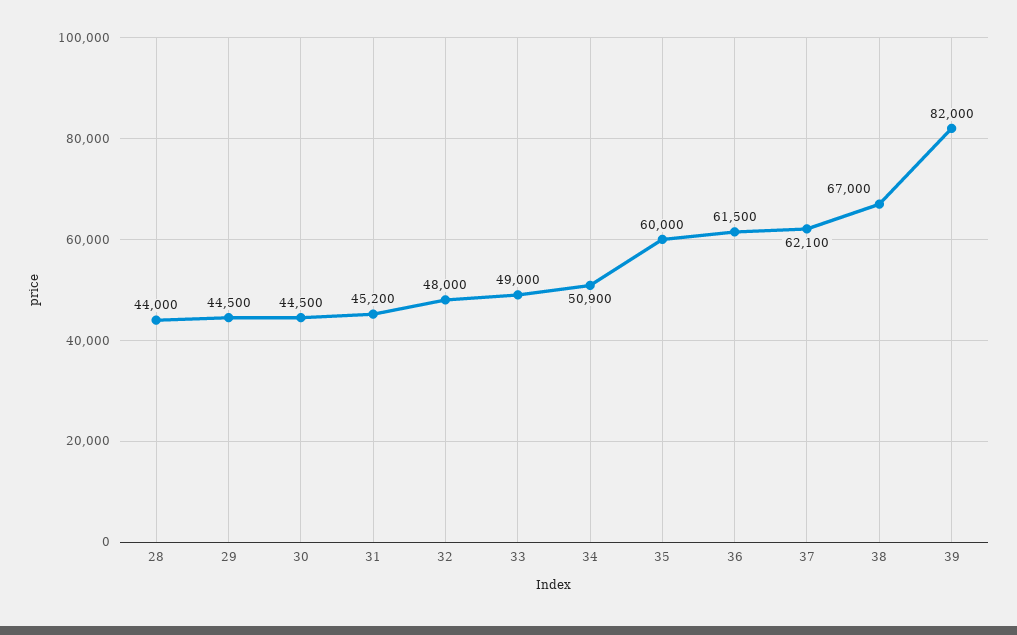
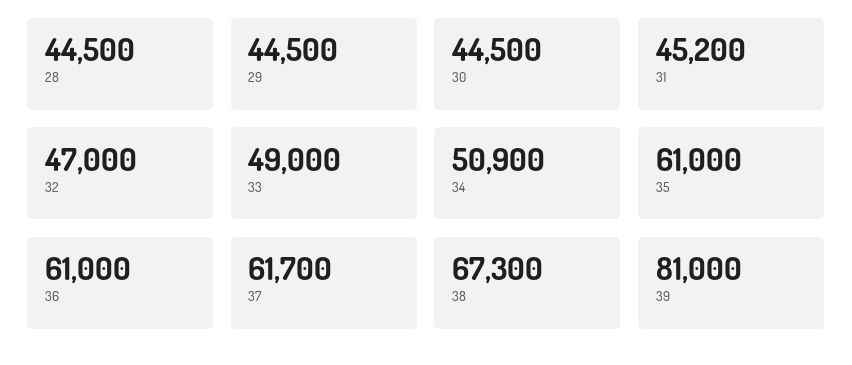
  {
-   "28": 44000,
+   "28": 44500,
    "29": 44500,
    "30": 44500,
    "31": 45200,
-   "32": 48000,
+   "32": 47000,
    "33": 49000,
    "34": 50900,
-   "35": 60000,
+   "35": 61000,
-   "36": 61500,
+   "36": 61000,
-   "37": 62100,
+   "37": 61700,
-   "38": 67000,
+   "38": 67300,
-   "39": 82000
+   "39": 81000
  }

